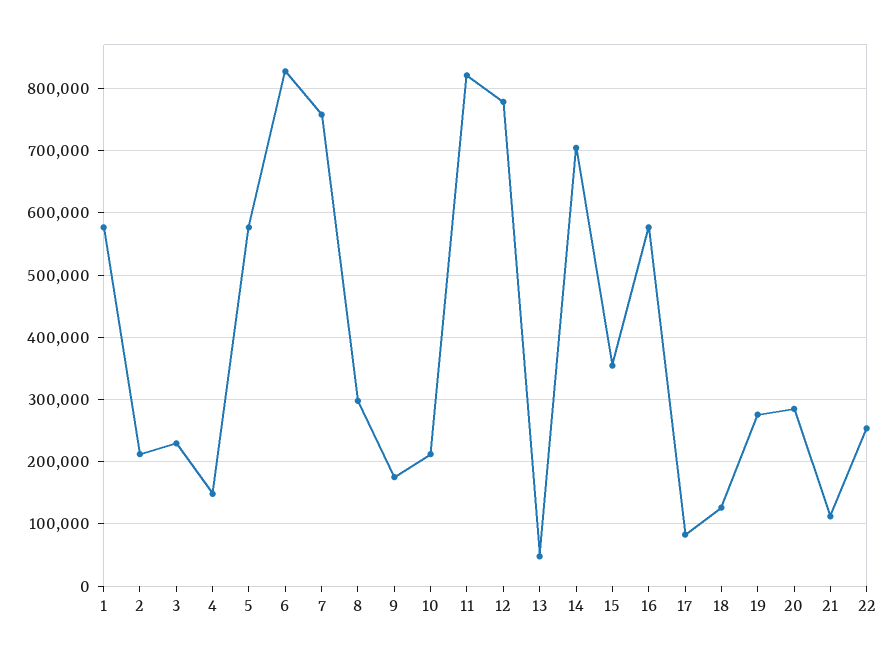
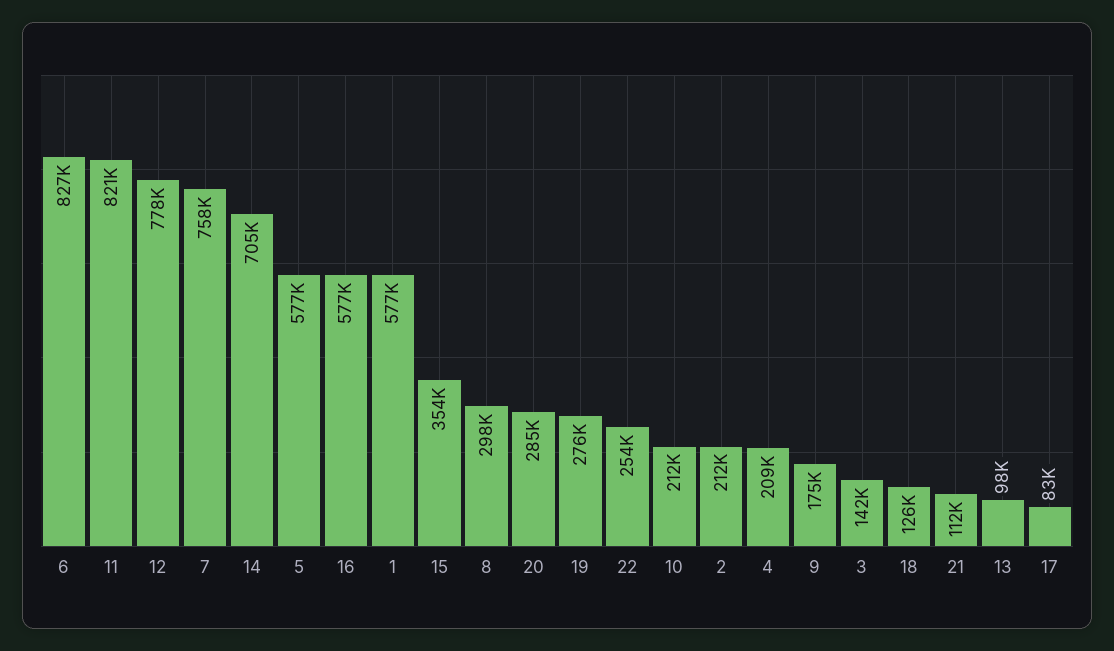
  {
    "1": 577000,
    "2": 212000,
-   "3": 230000,
+   "3": 142000,
-   "4": 150000,
+   "4": 209000,
    "5": 577000,
    "6": 827000,
    "7": 758000,
    "8": 298000,
    "9": 175000,
    "10": 212000,
    "11": 821000,
    "12": 778000,
-   "13": 50000,
+   "13": 98000,
    "14": 705000,
    "15": 354000,
    "16": 577000,
    "17": 83000,
    "18": 126000,
    "19": 276000,
    "20": 285000,
    "21": 112000,
    "22": 254000
  }

